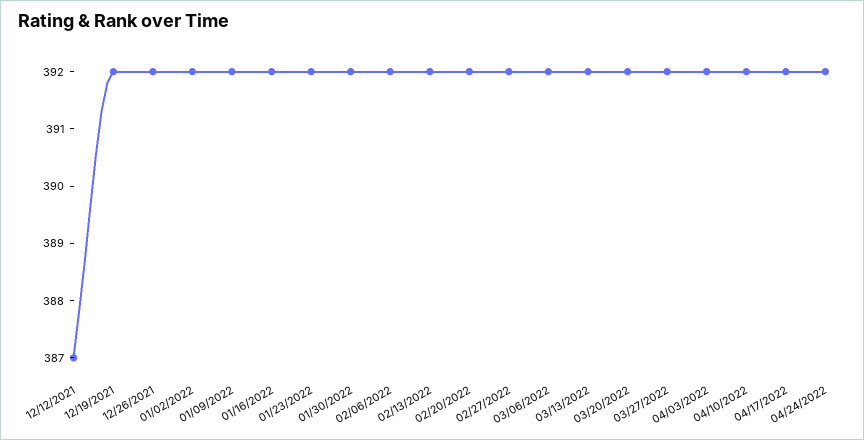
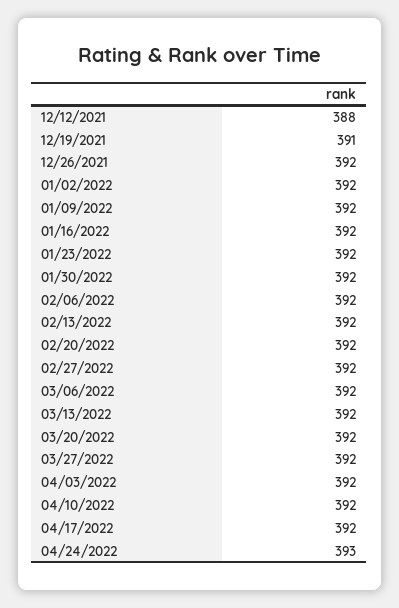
  {
-   "12/12/2021": 387,
+   "12/12/2021": 388,
-   "12/19/2021": 392,
+   "12/19/2021": 391,
    "12/26/2021": 392,
    "01/02/2022": 392,
    "01/09/2022": 392,
    "01/16/2022": 392,
    "01/23/2022": 392,
    "01/30/2022": 392,
    "02/06/2022": 392,
    "02/13/2022": 392,
    "02/20/2022": 392,
    "02/27/2022": 392,
    "03/06/2022": 392,
    "03/13/2022": 392,
    "03/20/2022": 392,
    "03/27/2022": 392,
    "04/03/2022": 392,
    "04/10/2022": 392,
    "04/17/2022": 392,
-   "04/24/2022": 392
+   "04/24/2022": 393
  }

